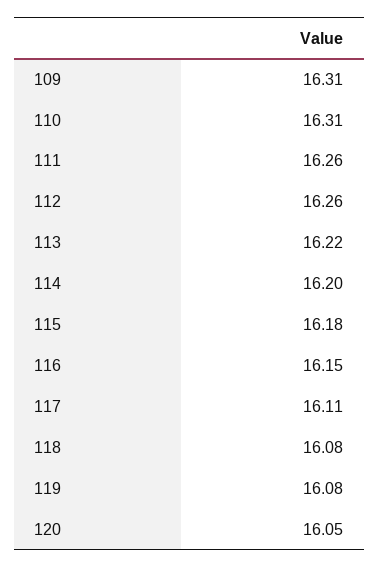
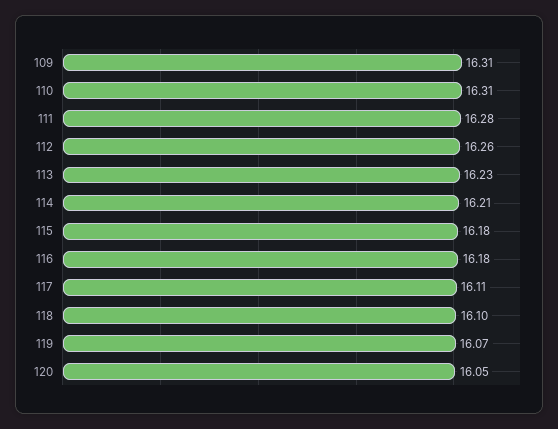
  {
    "109": 16.31,
    "110": 16.31,
-   "111": 16.26,
+   "111": 16.28,
    "112": 16.26,
-   "113": 16.22,
+   "113": 16.23,
-   "114": 16.2,
+   "114": 16.21,
    "115": 16.18,
-   "116": 16.15,
+   "116": 16.18,
    "117": 16.11,
-   "118": 16.08,
+   "118": 16.1,
-   "119": 16.08,
+   "119": 16.07,
    "120": 16.05
  }

